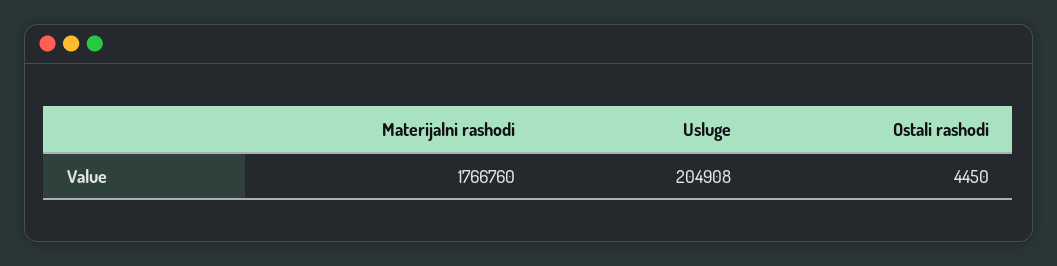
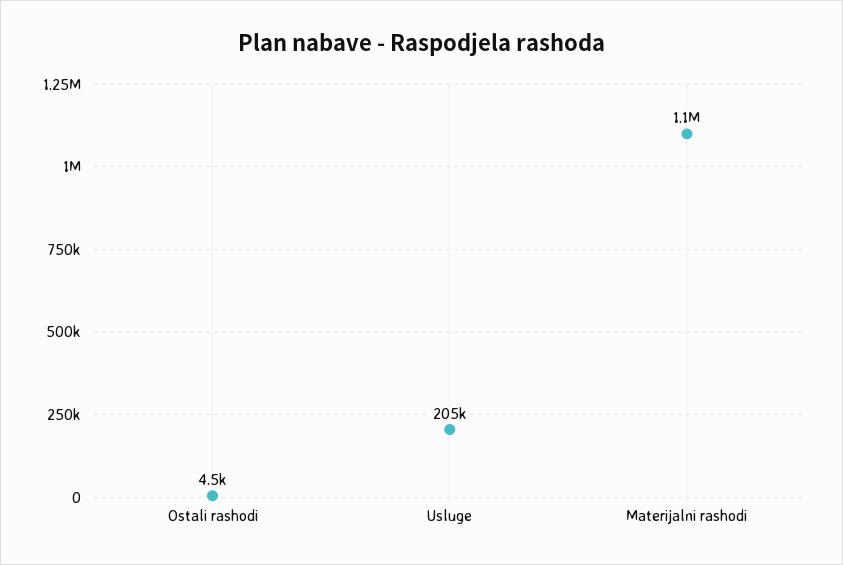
  {
-   "Materijalni rashodi": 1766760,
+   "Materijalni rashodi": 1100000,
    "Usluge": 204908,
    "Ostali rashodi": 4450
  }

